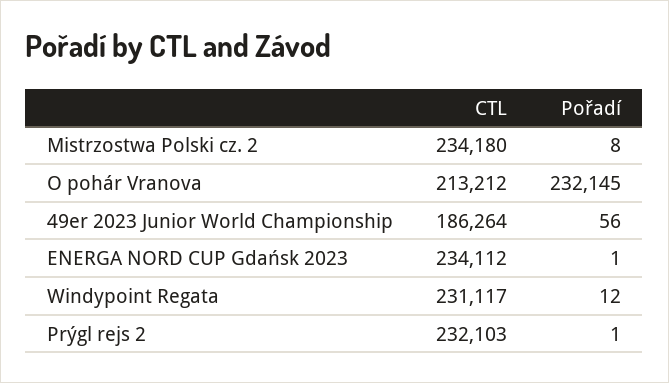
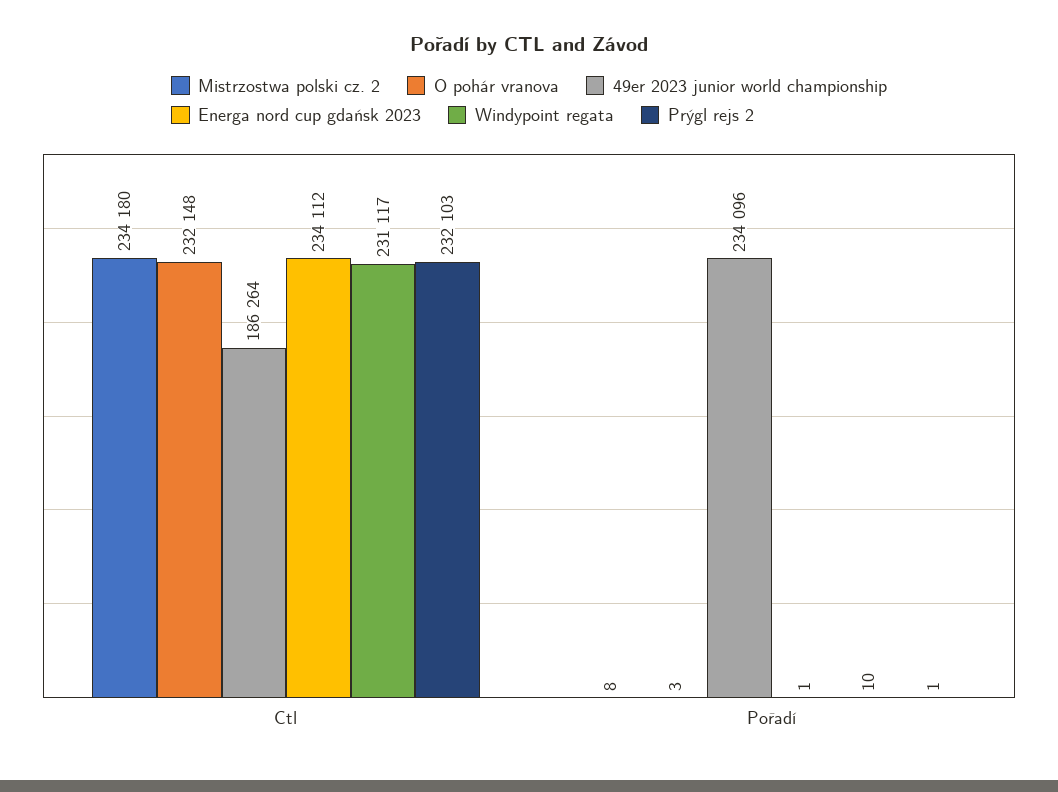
  {
    "Mistrzostwa Polski cz. 2": {
      "CTL": 234180,
      "Pořadí": 8
    },
    "O pohár Vranova": {
-     "CTL": 213212,
+     "CTL": 232148,
-     "Pořadí": 232145
+     "Pořadí": 3
    },
    "49er 2023 Junior World Championship": {
      "CTL": 186264,
-     "Pořadí": 56
+     "Pořadí": 234096
    },
    "ENERGA NORD CUP Gdańsk 2023": {
      "CTL": 234112,
      "Pořadí": 1
    },
    "Windypoint Regata": {
      "CTL": 231117,
-     "Pořadí": 12
+     "Pořadí": 10
    },
    "Prýgl rejs 2": {
      "CTL": 232103,
      "Pořadí": 1
    }
  }

